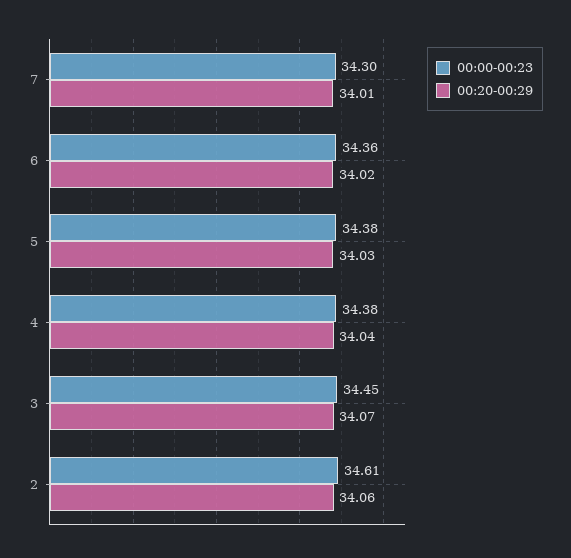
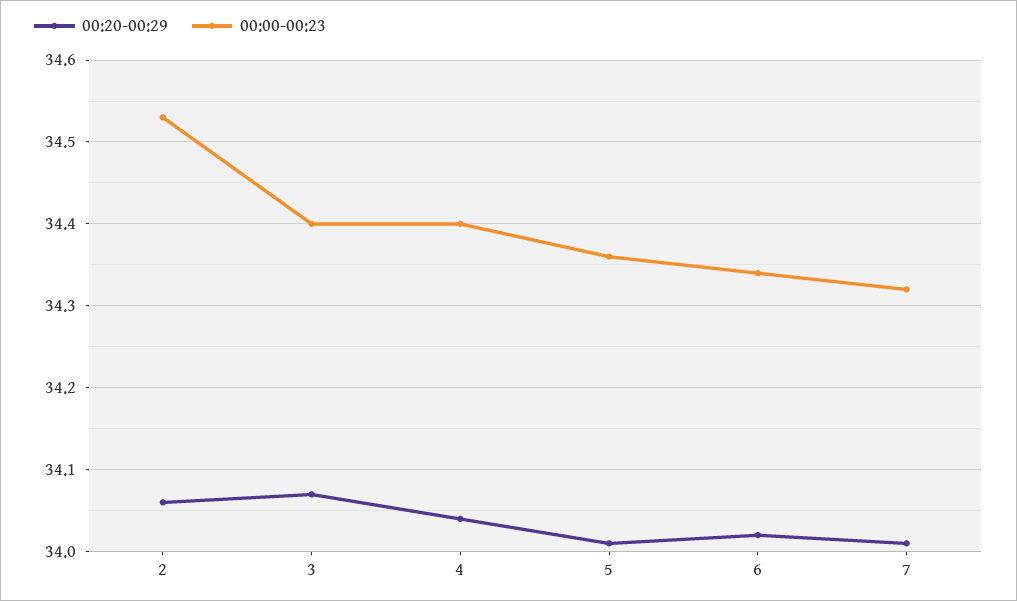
  {
    "00:00-00:23": {
-     "7": 34.3,
+     "7": 34.32,
-     "6": 34.36,
+     "6": 34.34,
-     "5": 34.38,
+     "5": 34.36,
-     "4": 34.38,
+     "4": 34.4,
-     "3": 34.45,
+     "3": 34.4,
-     "2": 34.61
+     "2": 34.53
    },
    "00:20-00:29": {
      "7": 34.01,
      "6": 34.02,
-     "5": 34.03,
+     "5": 34.01,
      "4": 34.04,
      "3": 34.07,
      "2": 34.06
    }
  }

